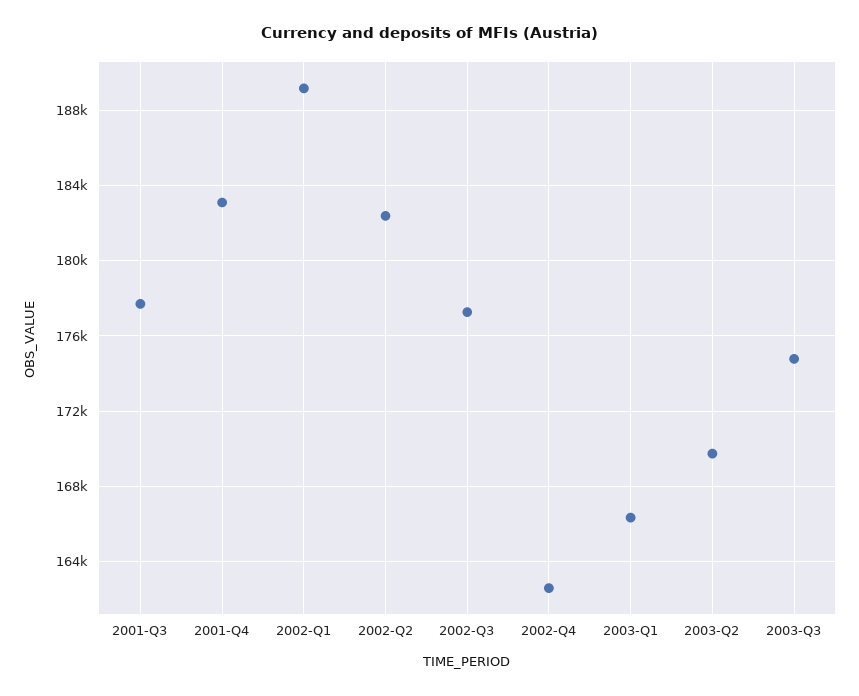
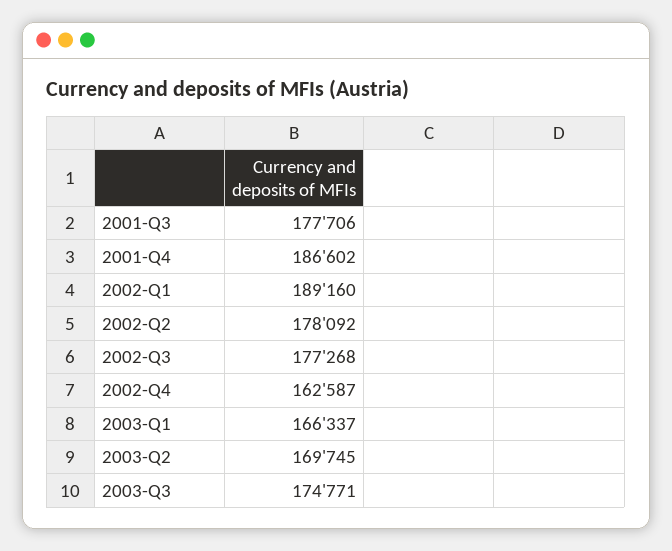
  {
    "2001-Q3": 177706,
-   "2001-Q4": 183000,
+   "2001-Q4": 186602,
    "2002-Q1": 189160,
-   "2002-Q2": 182500,
+   "2002-Q2": 178092,
    "2002-Q3": 177268,
    "2002-Q4": 162587,
    "2003-Q1": 166337,
    "2003-Q2": 169745,
    "2003-Q3": 174771
  }

